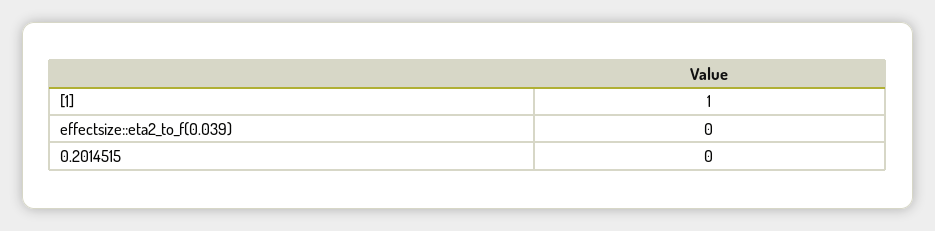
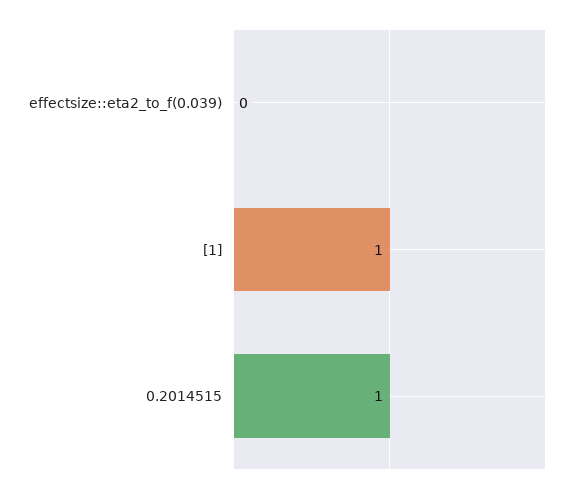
  {
    "[1]": 1,
    "effectsize::eta2_to_f(0.039)": 0,
-   "0.2014515": 0
+   "0.2014515": 1
  }

